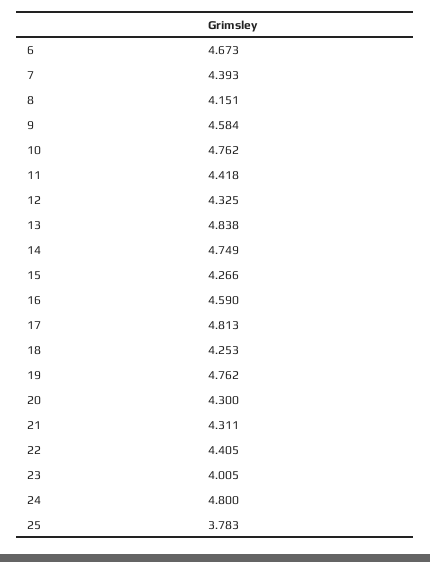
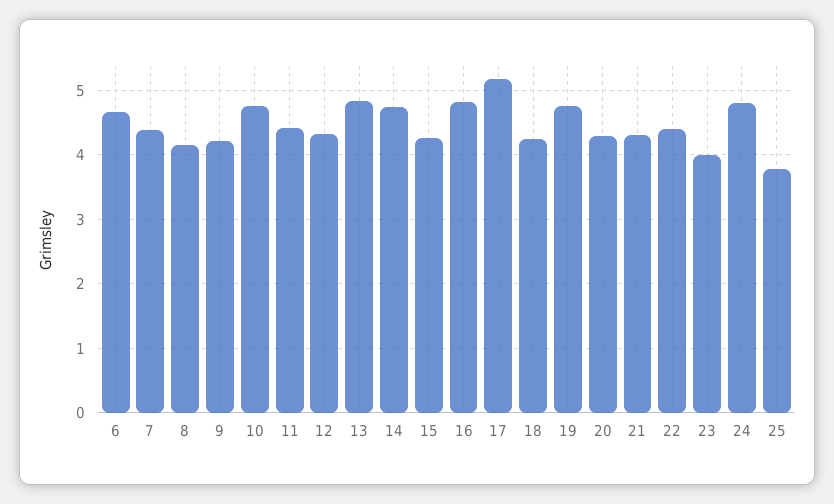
  {
    "6": 4.673,
    "7": 4.393,
    "8": 4.151,
-   "9": 4.584,
+   "9": 4.2,
    "10": 4.762,
    "11": 4.418,
    "12": 4.325,
    "13": 4.838,
    "14": 4.749,
    "15": 4.266,
-   "16": 4.59,
+   "16": 4.8,
-   "17": 4.813,
+   "17": 5.2,
    "18": 4.253,
    "19": 4.762,
    "20": 4.3,
    "21": 4.311,
    "22": 4.405,
    "23": 4.005,
    "24": 4.8,
    "25": 3.783
  }

